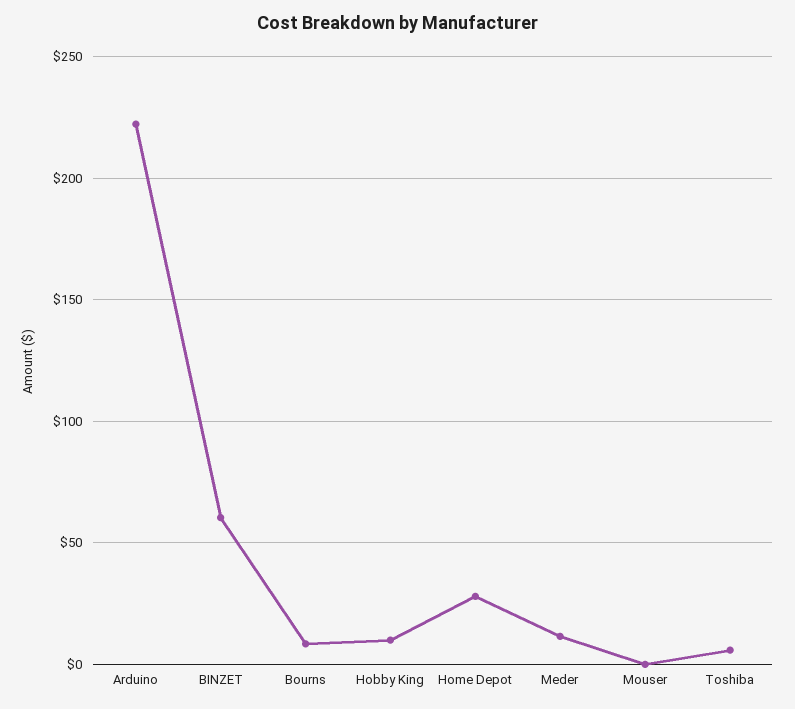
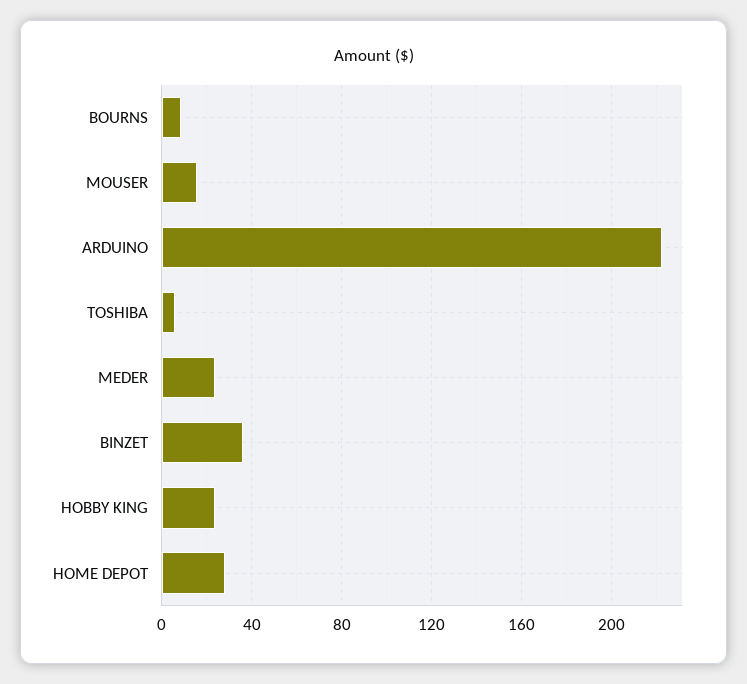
  {
    "Arduino": 220,
-   "BINZET": 60,
+   "BINZET": 35,
    "Bourns": 10,
-   "Hobby King": 10,
+   "Hobby King": 25,
    "Home Depot": 30,
-   "Meder": 10,
+   "Meder": 25,
-   "Mouser": 0,
+   "Mouser": 15,
    "Toshiba": 5
  }

